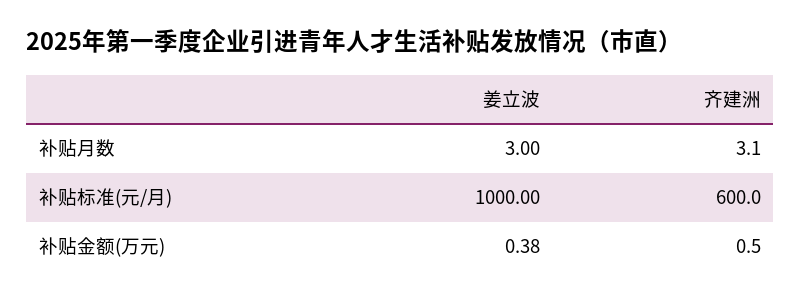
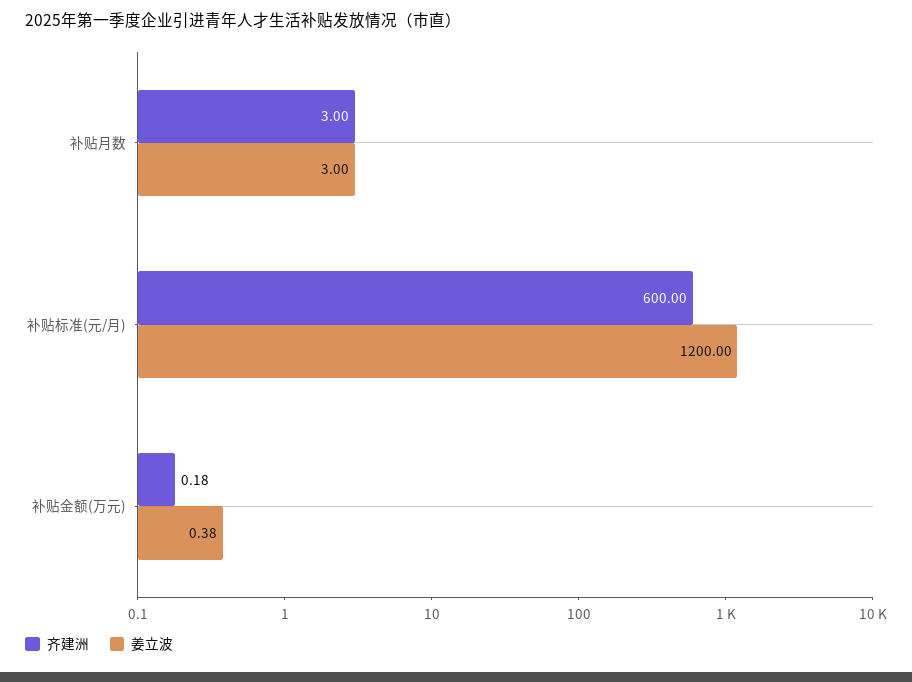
  {
    "姜立波": {
      "补贴月数": 3,
-     "补贴标准(元/月)": 1000,
+     "补贴标准(元/月)": 1200,
      "补贴金额(万元)": 0.38
    },
    "齐建洲": {
-     "补贴月数": 3.1,
+     "补贴月数": 3,
      "补贴标准(元/月)": 600,
-     "补贴金额(万元)": 0.5
+     "补贴金额(万元)": 0.18
    }
  }

